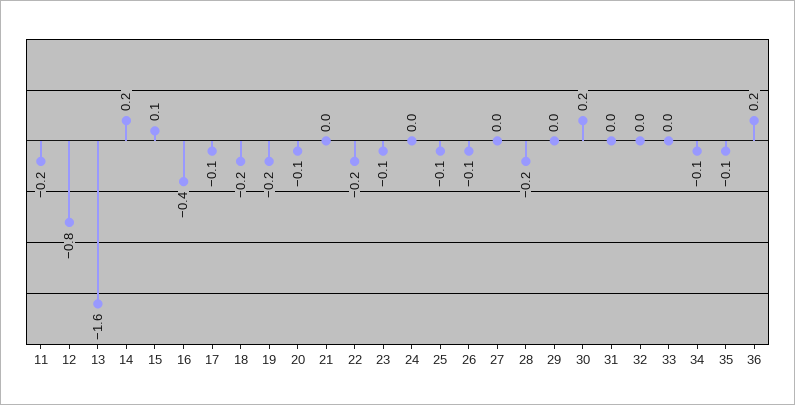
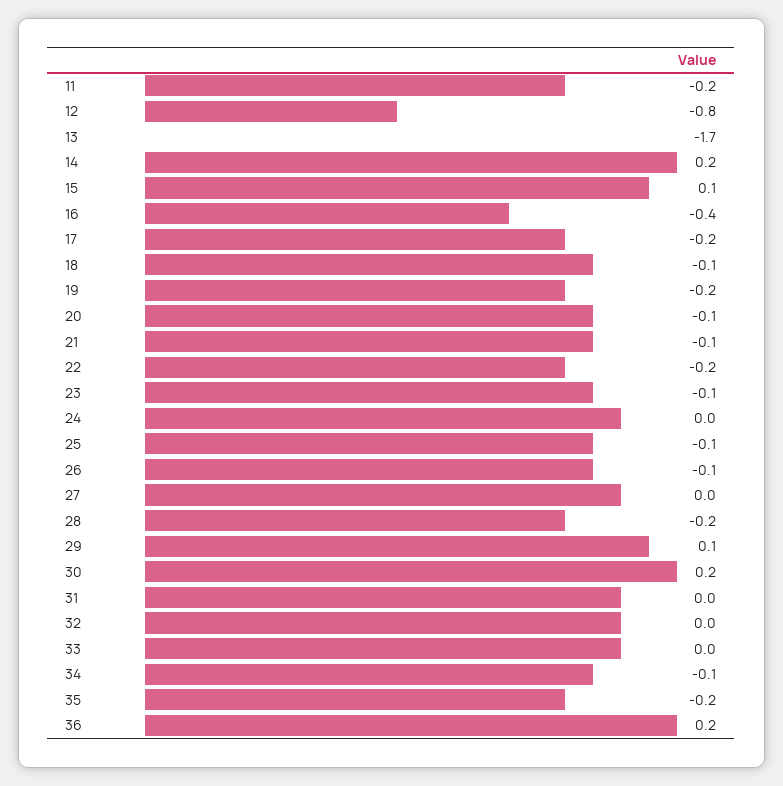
  {
    "11": -0.2,
    "12": -0.8,
-   "13": -1.6,
+   "13": -1.7,
    "14": 0.2,
    "15": 0.1,
    "16": -0.4,
-   "17": -0.1,
+   "17": -0.2,
-   "18": -0.2,
+   "18": -0.1,
    "19": -0.2,
    "20": -0.1,
-   "21": 0,
+   "21": -0.1,
    "22": -0.2,
    "23": -0.1,
    "24": 0,
    "25": -0.1,
    "26": -0.1,
    "27": 0,
    "28": -0.2,
-   "29": 0,
+   "29": 0.1,
    "30": 0.2,
    "31": 0,
    "32": 0,
    "33": 0,
    "34": -0.1,
-   "35": -0.1,
+   "35": -0.2,
    "36": 0.2
  }

